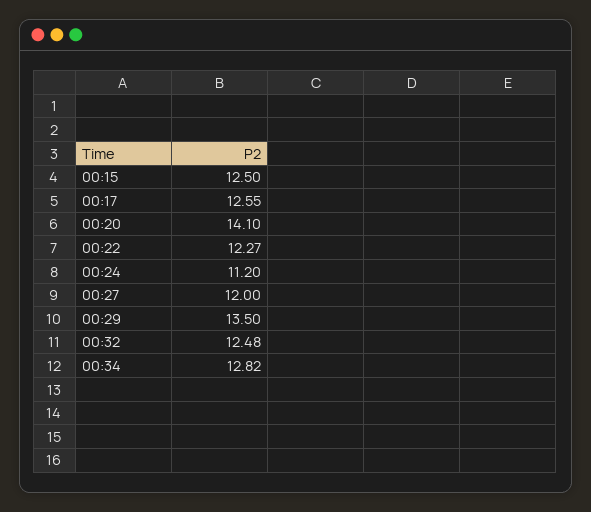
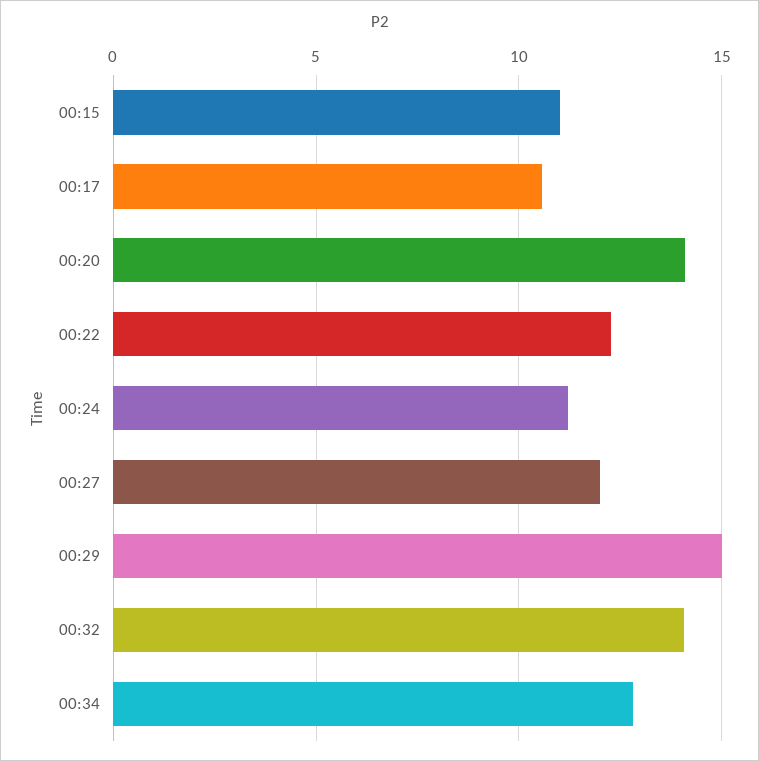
  {
-   "00:15": 12.5,
+   "00:15": 11,
-   "00:17": 12.55,
+   "00:17": 10.5,
    "00:20": 14.1,
    "00:22": 12.27,
    "00:24": 11.2,
    "00:27": 12,
-   "00:29": 13.5,
+   "00:29": 15,
-   "00:32": 12.48,
+   "00:32": 14,
    "00:34": 12.82
  }

